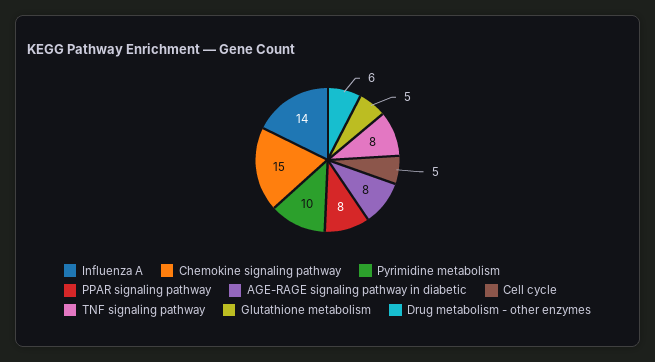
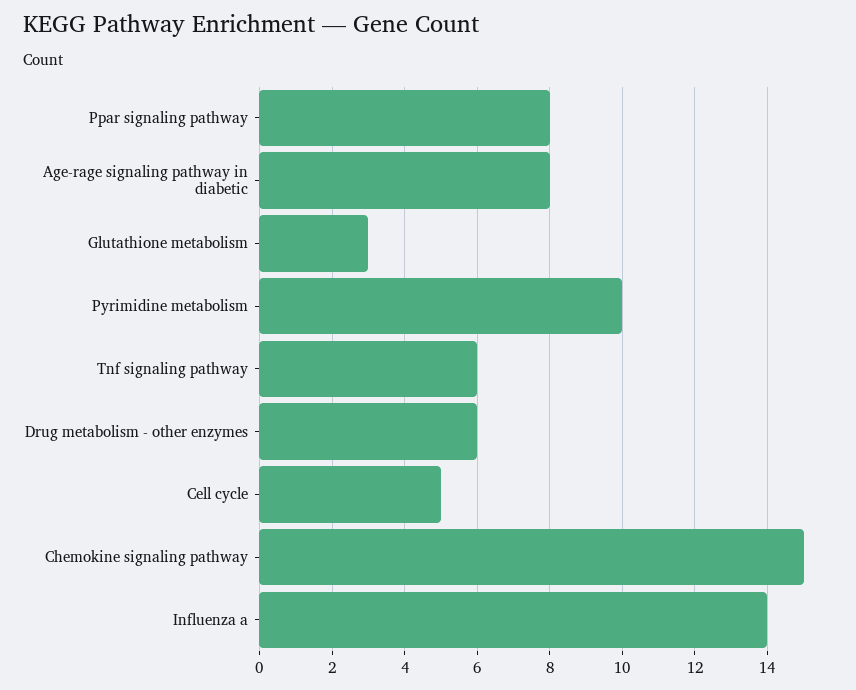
  {
    "Influenza A": 14,
    "Chemokine signaling pathway": 15,
    "Pyrimidine metabolism": 10,
    "PPAR signaling pathway": 8,
    "AGE-RAGE signaling pathway in diabetic": 8,
    "Cell cycle": 5,
-   "TNF signaling pathway": 8,
+   "TNF signaling pathway": 6,
-   "Glutathione metabolism": 5,
+   "Glutathione metabolism": 3,
    "Drug metabolism - other enzymes": 6
  }

